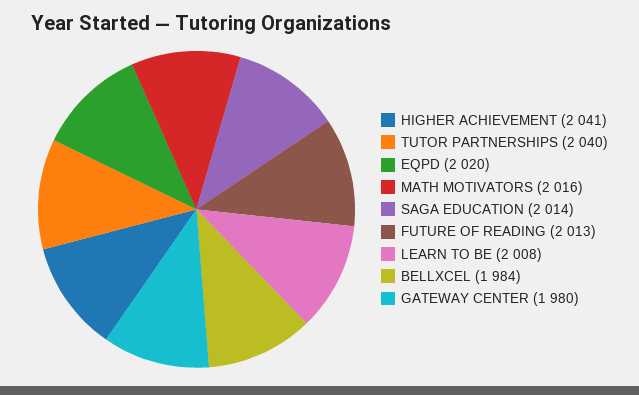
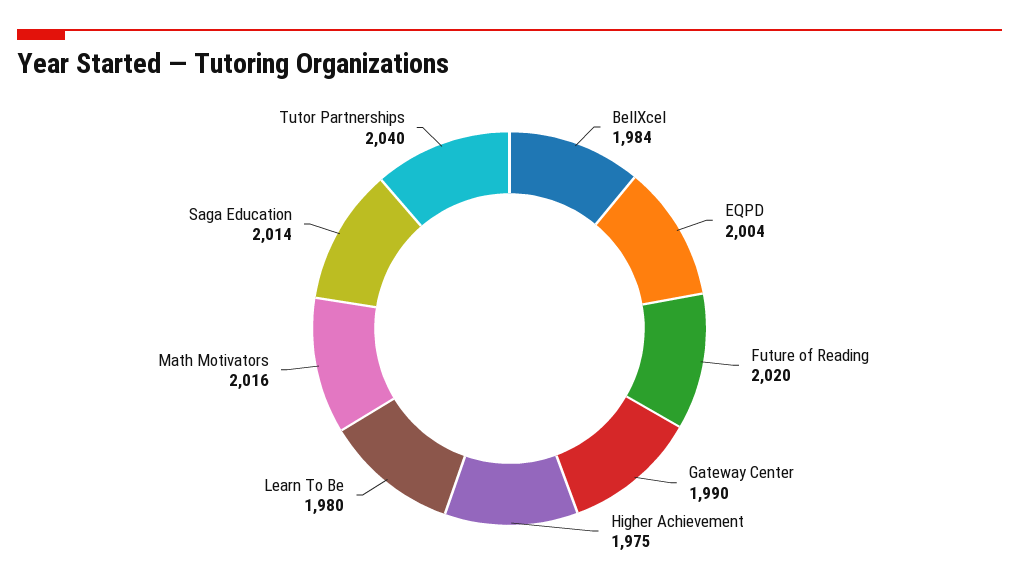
  {
-   "HIGHER ACHIEVEMENT": 2041,
+   "HIGHER ACHIEVEMENT": 1975,
    "TUTOR PARTNERSHIPS": 2040,
-   "EQPD": 2020,
+   "EQPD": 2004,
    "MATH MOTIVATORS": 2016,
    "SAGA EDUCATION": 2014,
-   "FUTURE OF READING": 2013,
+   "FUTURE OF READING": 2020,
-   "LEARN TO BE": 2008,
+   "LEARN TO BE": 1980,
    "BELLXCEL": 1984,
-   "GATEWAY CENTER": 1980
+   "GATEWAY CENTER": 1990
  }

